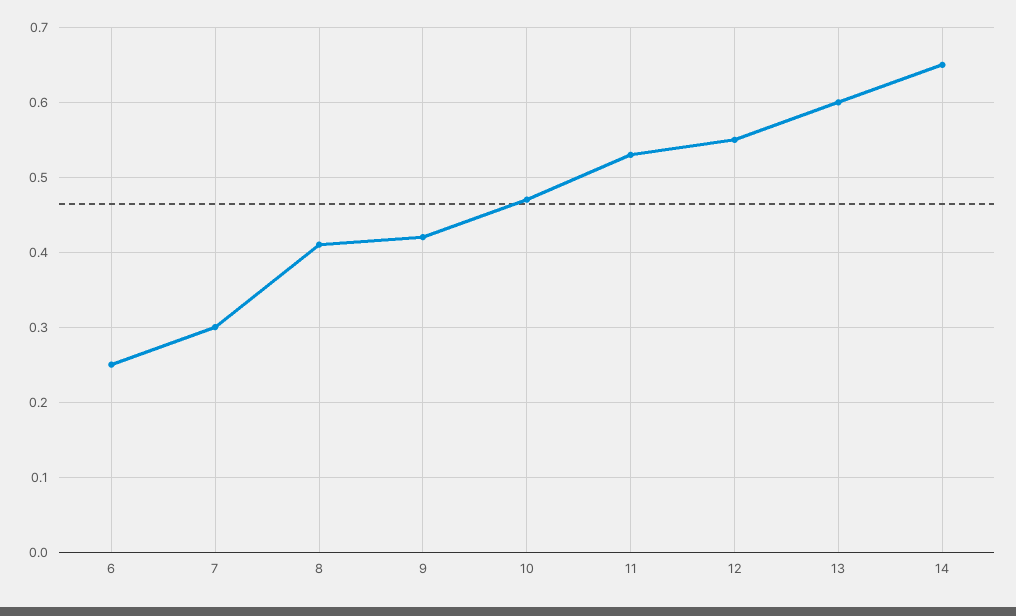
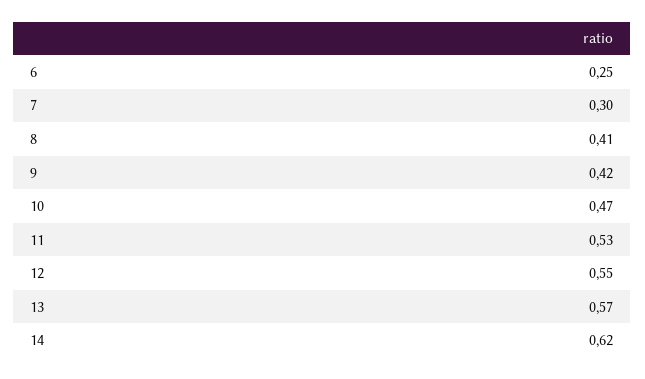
  {
    "6": 0.25,
    "7": 0.3,
    "8": 0.41,
    "9": 0.42,
    "10": 0.47,
    "11": 0.53,
    "12": 0.55,
-   "13": 0.6,
+   "13": 0.57,
-   "14": 0.65
+   "14": 0.62
  }

